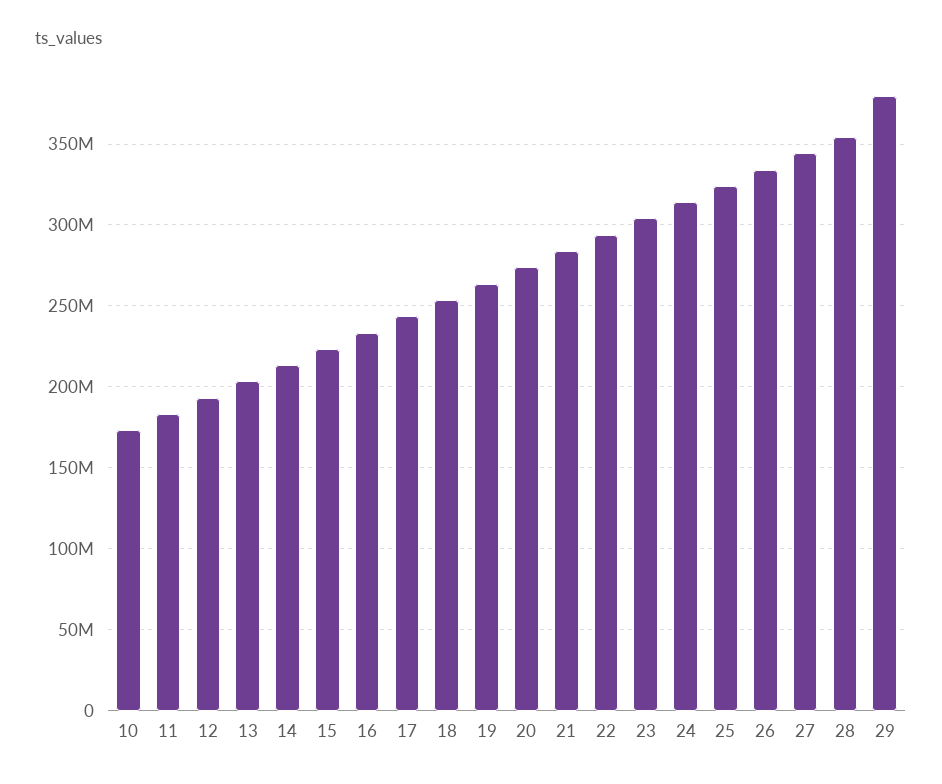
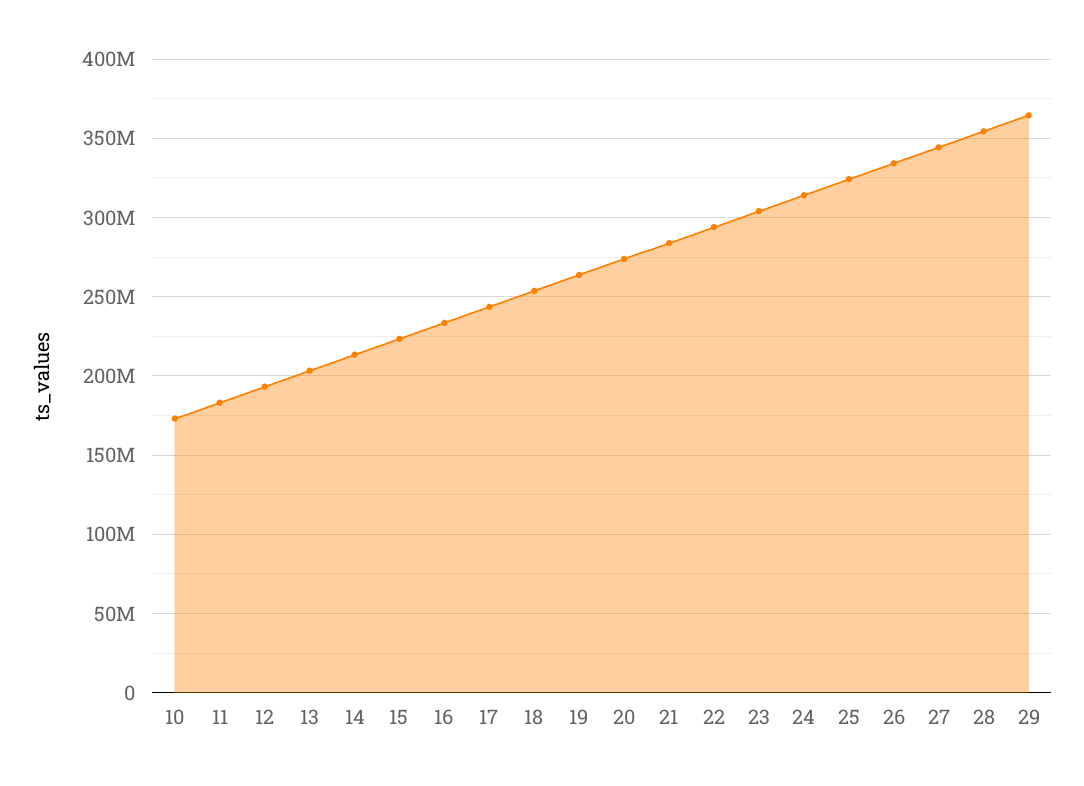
  {
    "10": 175000000,
    "11": 185000000,
    "12": 195000000,
    "13": 205000000,
    "14": 215000000,
    "15": 225000000,
    "16": 235000000,
    "17": 245000000,
    "18": 255000000,
    "19": 265000000,
    "20": 275000000,
    "21": 285000000,
    "22": 295000000,
    "23": 305000000,
    "24": 315000000,
    "25": 325000000,
    "26": 335000000,
    "27": 345000000,
    "28": 355000000,
-   "29": 380000000
+   "29": 365000000
  }

